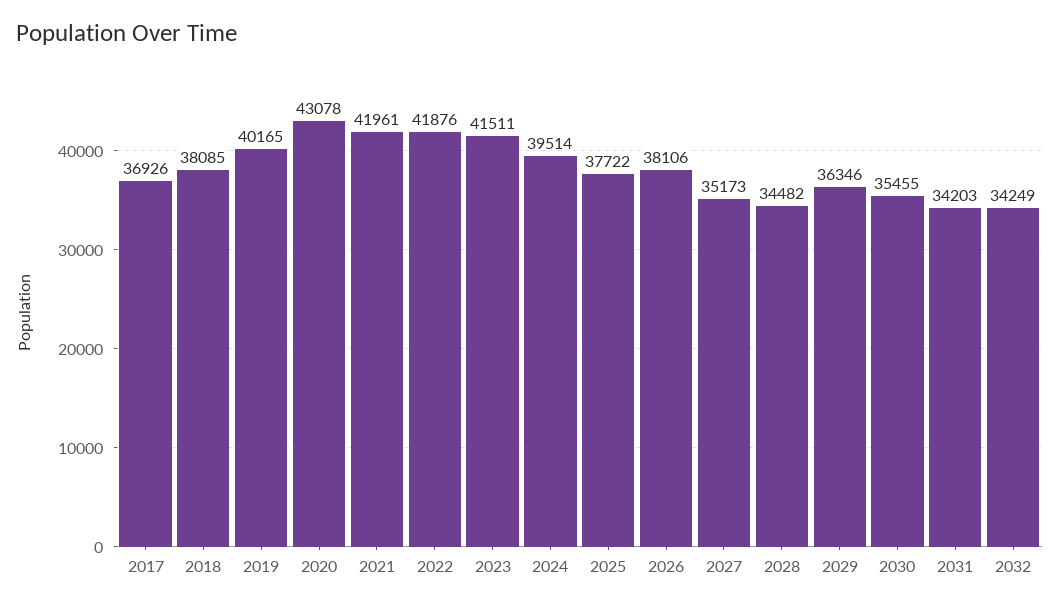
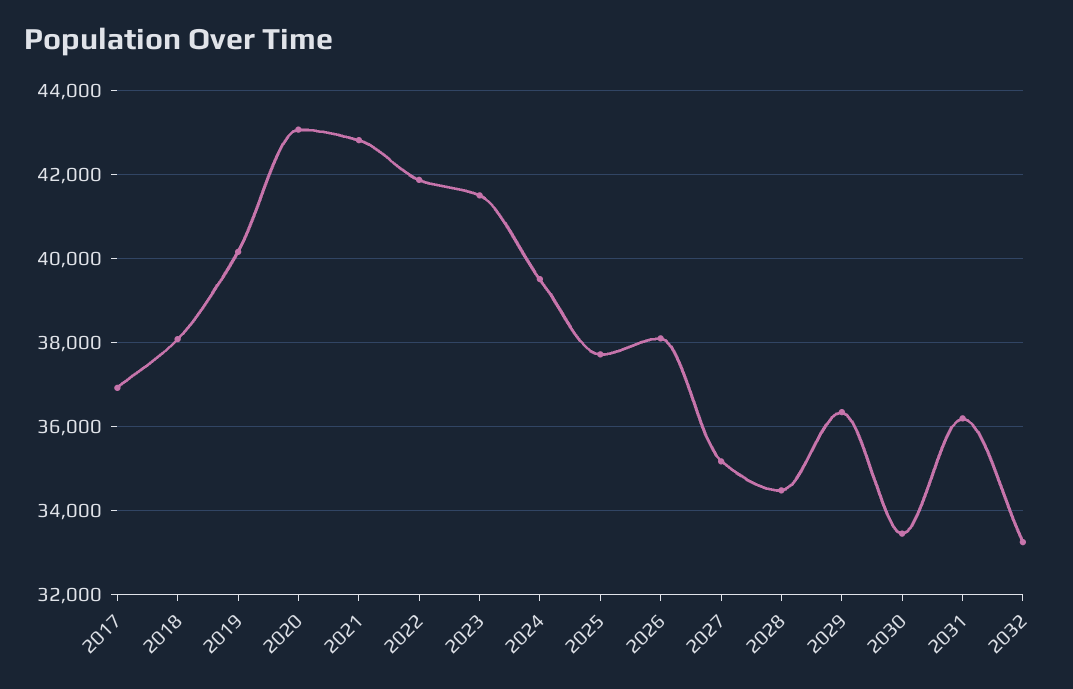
  {
    "2017": 36926,
    "2018": 38085,
    "2019": 40165,
    "2020": 43078,
-   "2021": 41961,
+   "2021": 42800,
    "2022": 41876,
    "2023": 41511,
    "2024": 39514,
    "2025": 37722,
    "2026": 38106,
    "2027": 35173,
    "2028": 34482,
    "2029": 36346,
-   "2030": 35455,
+   "2030": 33400,
-   "2031": 34203,
+   "2031": 36200,
-   "2032": 34249
+   "2032": 33200
  }

